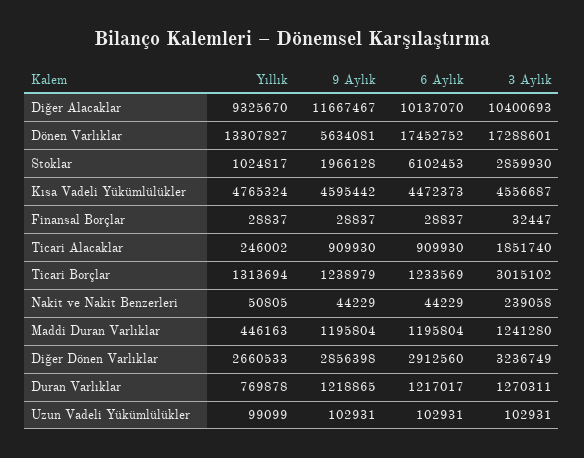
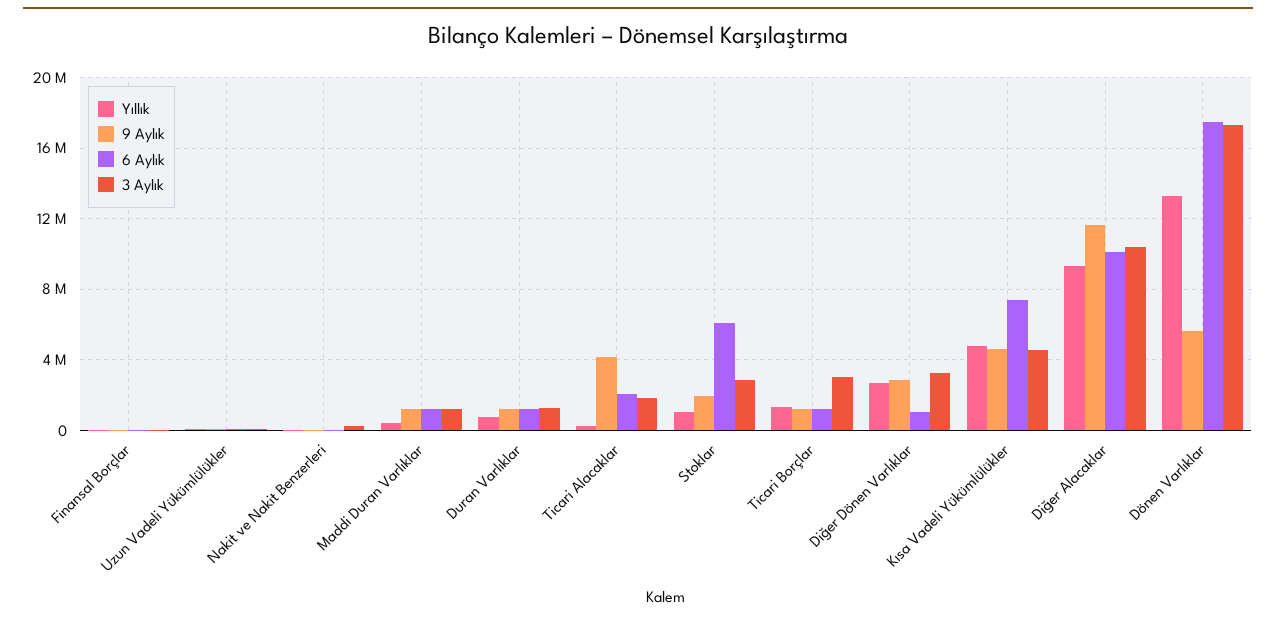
  {
    "Yıllık": {
      "Diğer Alacaklar": 9325670,
      "Dönen Varlıklar": 13307827,
      "Stoklar": 1024817,
      "Kısa Vadeli Yükümlülükler": 4765324,
      "Finansal Borçlar": 28837,
      "Ticari Alacaklar": 246002,
      "Ticari Borçlar": 1313694,
      "Nakit ve Nakit Benzerleri": 50805,
      "Maddi Duran Varlıklar": 446163,
      "Diğer Dönen Varlıklar": 2660533,
      "Duran Varlıklar": 769878,
      "Uzun Vadeli Yükümlülükler": 99099
    },
    "9 Aylık": {
      "Diğer Alacaklar": 11667467,
      "Dönen Varlıklar": 5634081,
      "Stoklar": 1966128,
      "Kısa Vadeli Yükümlülükler": 4595442,
      "Finansal Borçlar": 28837,
-     "Ticari Alacaklar": 909930,
+     "Ticari Alacaklar": 4000000,
      "Ticari Borçlar": 1238979,
      "Nakit ve Nakit Benzerleri": 44229,
      "Maddi Duran Varlıklar": 1195804,
      "Diğer Dönen Varlıklar": 2856398,
      "Duran Varlıklar": 1218865,
      "Uzun Vadeli Yükümlülükler": 102931
    },
    "6 Aylık": {
      "Diğer Alacaklar": 10137070,
      "Dönen Varlıklar": 17452752,
      "Stoklar": 6102453,
-     "Kısa Vadeli Yükümlülükler": 4472373,
+     "Kısa Vadeli Yükümlülükler": 7500000,
      "Finansal Borçlar": 28837,
-     "Ticari Alacaklar": 909930,
+     "Ticari Alacaklar": 2000000,
      "Ticari Borçlar": 1233569,
      "Nakit ve Nakit Benzerleri": 44229,
      "Maddi Duran Varlıklar": 1195804,
-     "Diğer Dönen Varlıklar": 2912560,
+     "Diğer Dönen Varlıklar": 1000000,
      "Duran Varlıklar": 1217017,
      "Uzun Vadeli Yükümlülükler": 102931
    },
    "3 Aylık": {
      "Diğer Alacaklar": 10400693,
      "Dönen Varlıklar": 17288601,
      "Stoklar": 2859930,
      "Kısa Vadeli Yükümlülükler": 4556687,
      "Finansal Borçlar": 32447,
      "Ticari Alacaklar": 1851740,
      "Ticari Borçlar": 3015102,
      "Nakit ve Nakit Benzerleri": 239058,
      "Maddi Duran Varlıklar": 1241280,
      "Diğer Dönen Varlıklar": 3236749,
      "Duran Varlıklar": 1270311,
      "Uzun Vadeli Yükümlülükler": 102931
    }
  }

